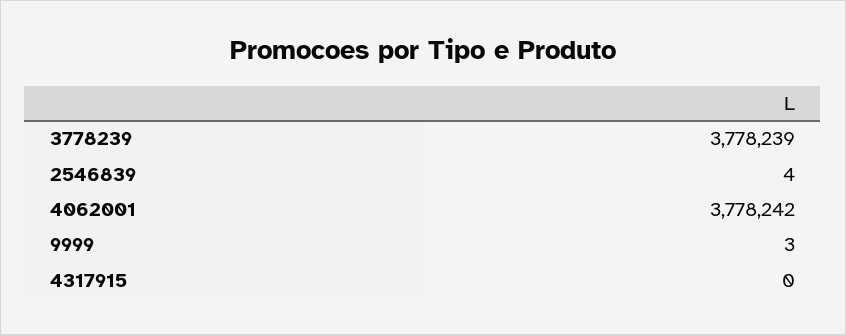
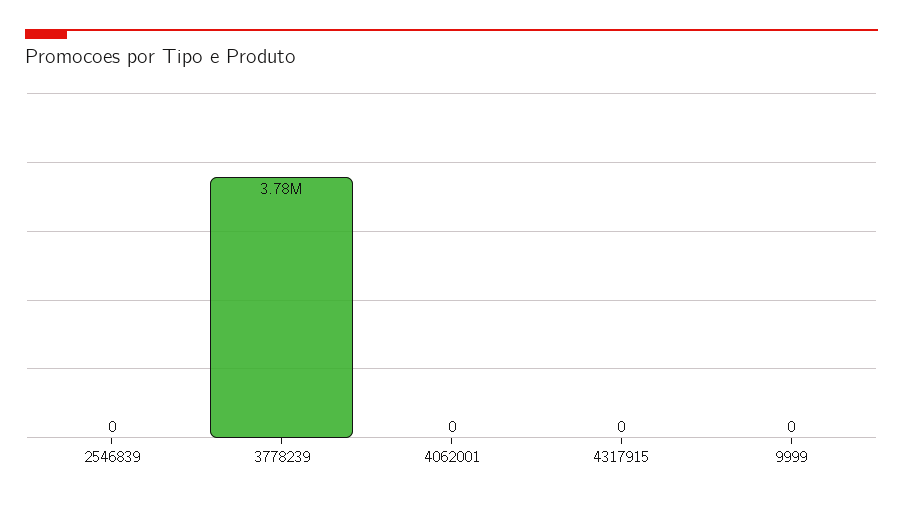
  {
    "3778239": 3778239,
-   "2546839": 4,
+   "2546839": 0,
-   "4062001": 3778242,
+   "4062001": 0,
-   "9999": 3,
+   "9999": 0,
    "4317915": 0
  }

